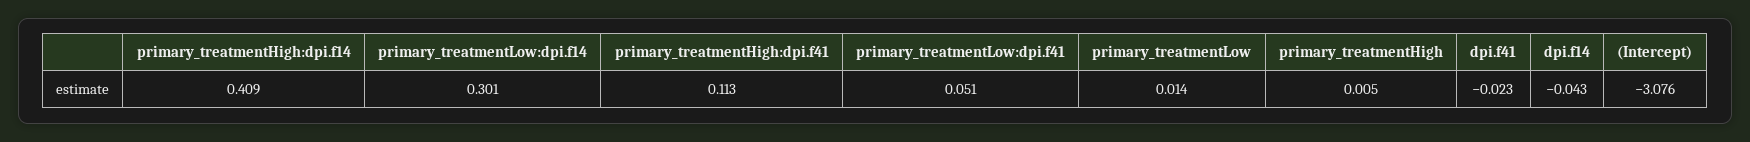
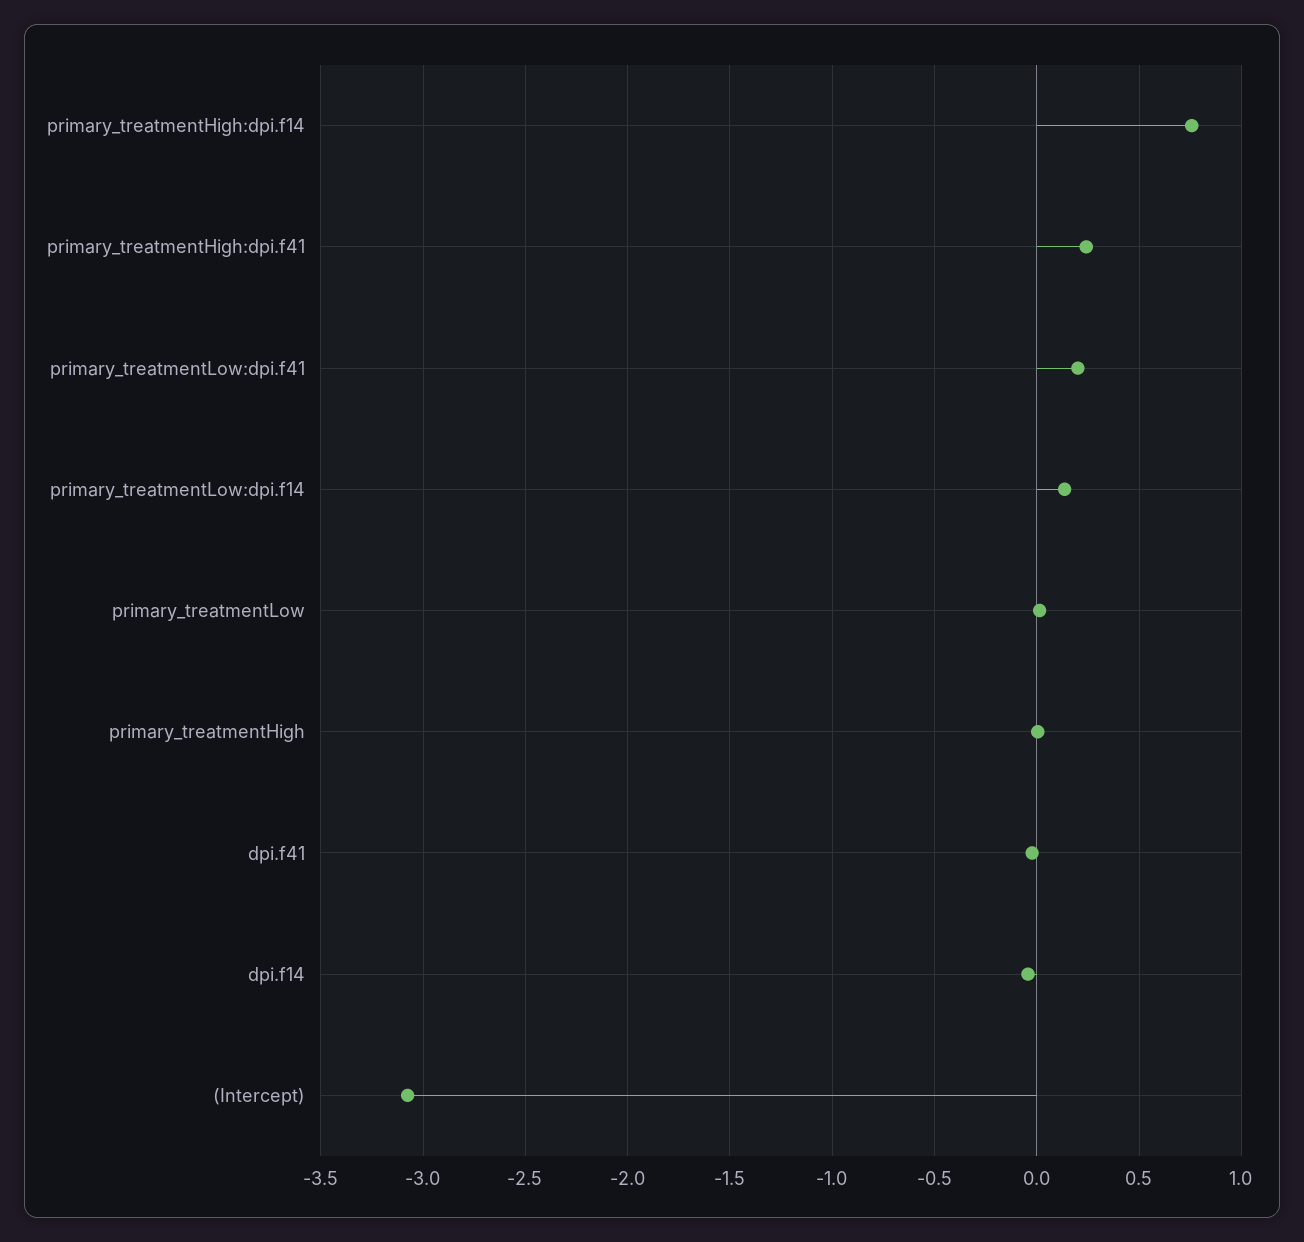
  {
-   "primary_treatmentHigh:dpi.f14": 0.409,
+   "primary_treatmentHigh:dpi.f14": 0.75,
-   "primary_treatmentLow:dpi.f14": 0.301,
+   "primary_treatmentLow:dpi.f14": 0.15,
-   "primary_treatmentHigh:dpi.f41": 0.113,
+   "primary_treatmentHigh:dpi.f41": 0.25,
-   "primary_treatmentLow:dpi.f41": 0.051,
+   "primary_treatmentLow:dpi.f41": 0.2,
    "primary_treatmentLow": 0.014,
    "primary_treatmentHigh": 0.005,
    "dpi.f41": -0.023,
    "dpi.f14": -0.043,
    "(Intercept)": -3.076
  }

